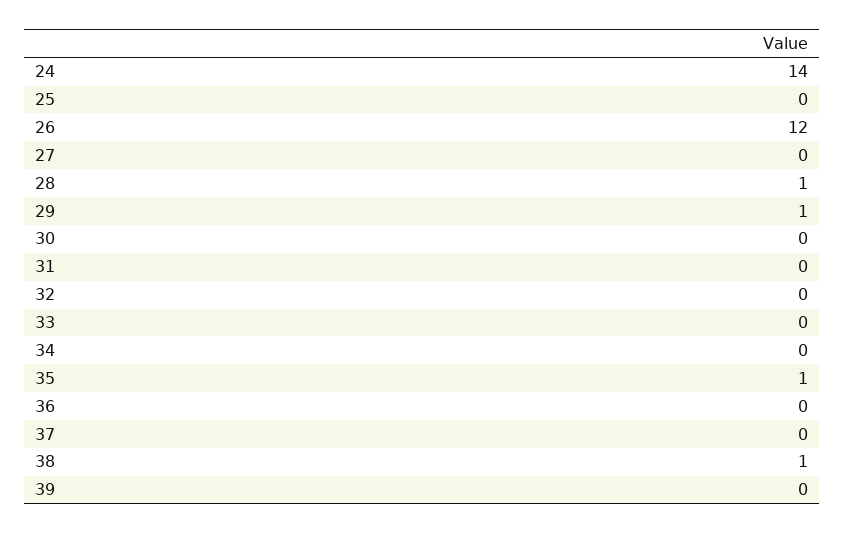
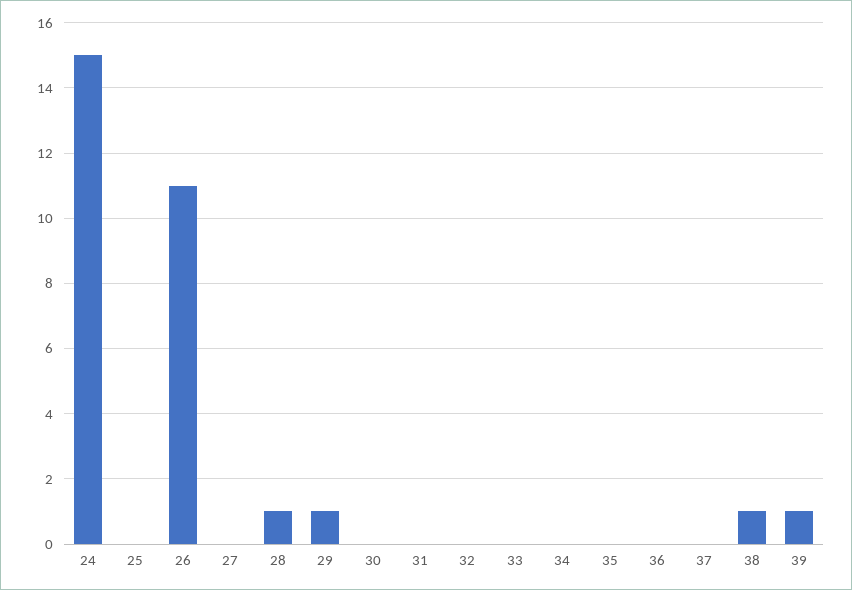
  {
-   "24": 14,
+   "24": 15,
    "25": 0,
-   "26": 12,
+   "26": 11,
    "27": 0,
    "28": 1,
    "29": 1,
    "30": 0,
    "31": 0,
    "32": 0,
    "33": 0,
    "34": 0,
-   "35": 1,
+   "35": 0,
    "36": 0,
    "37": 0,
    "38": 1,
-   "39": 0
+   "39": 1
  }

